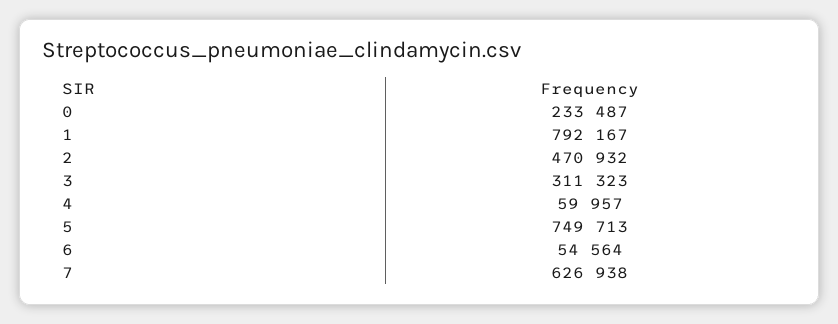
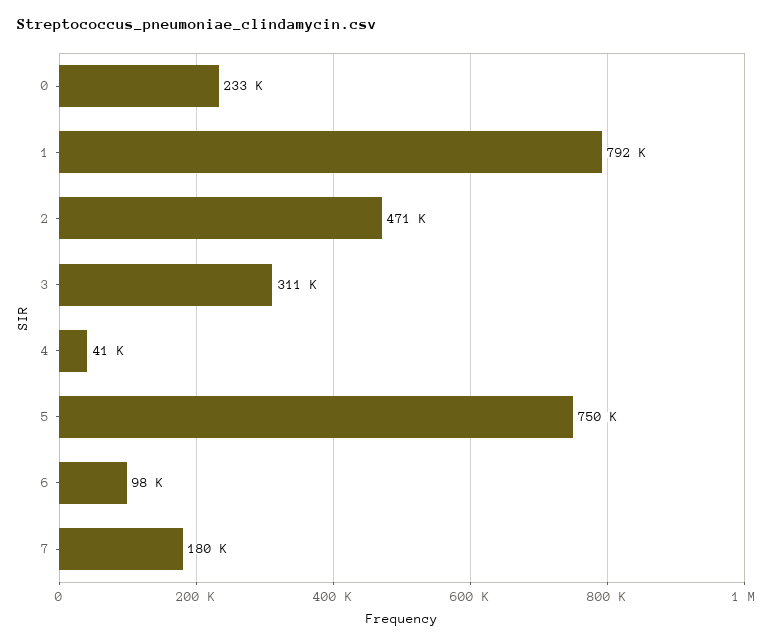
  {
    "0": 233487,
    "1": 792167,
    "2": 470932,
    "3": 311323,
-   "4": 59957,
+   "4": 41000,
    "5": 749713,
-   "6": 54564,
+   "6": 98000,
-   "7": 626938
+   "7": 180000
  }

